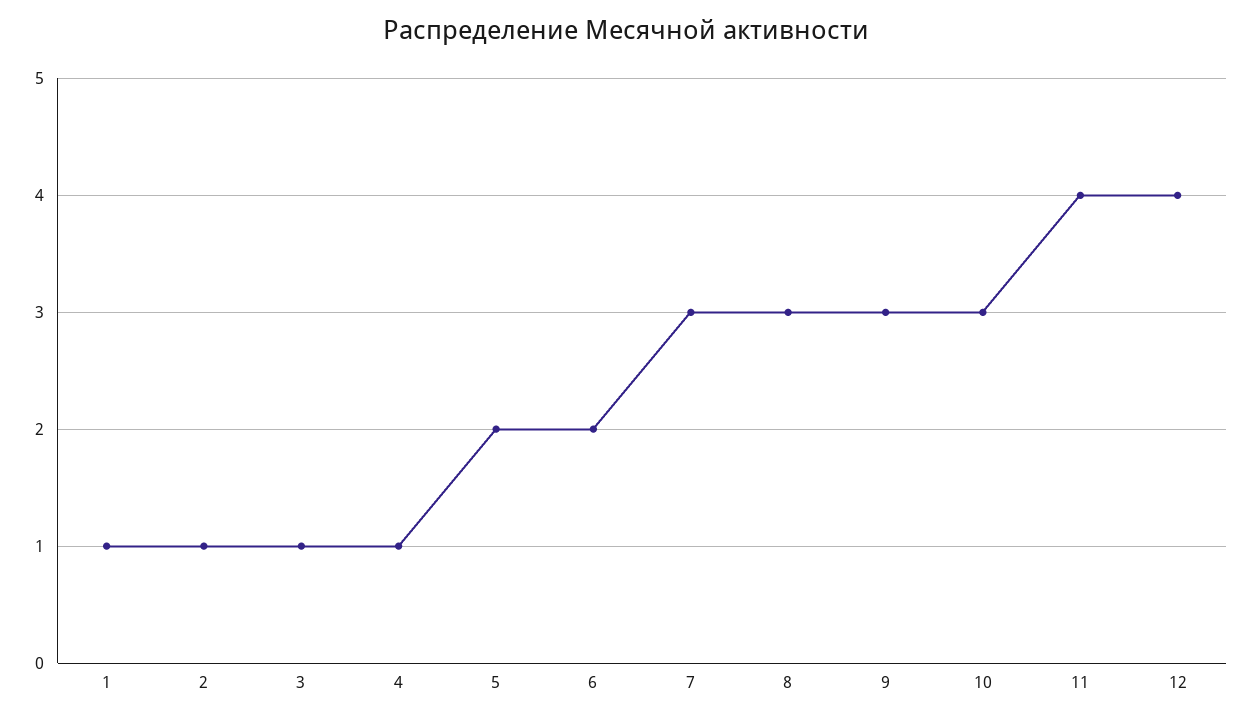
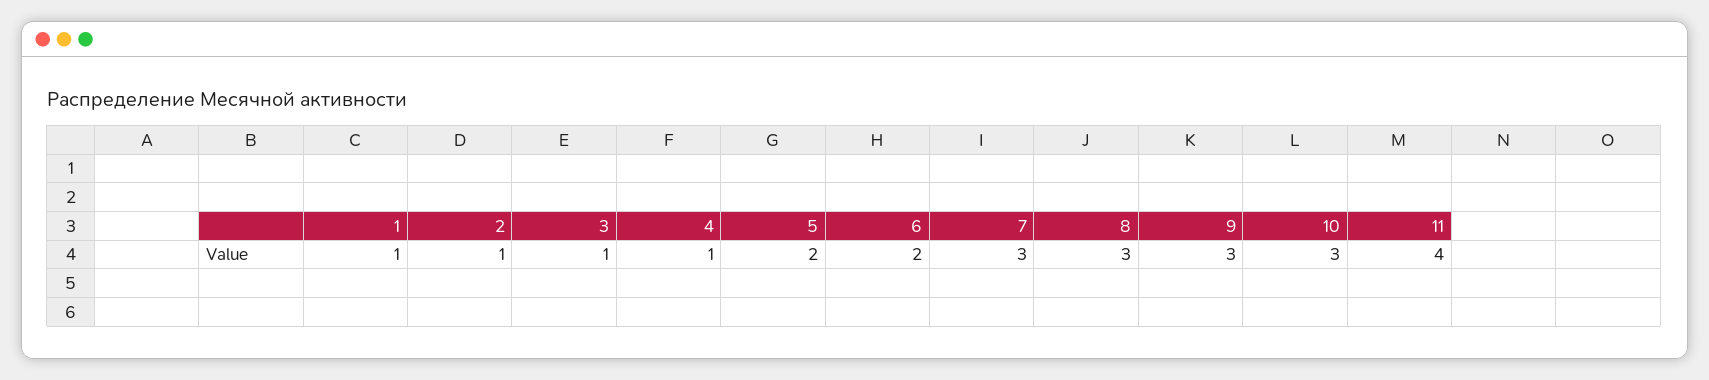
  {
    "1": 1,
    "2": 1,
    "3": 1,
    "4": 1,
    "5": 2,
    "6": 2,
    "7": 3,
    "8": 3,
    "9": 3,
    "10": 3,
-   "11": 4,
+   "11": 4
-   "12": 4
  }

